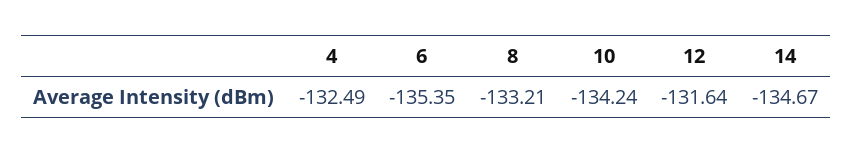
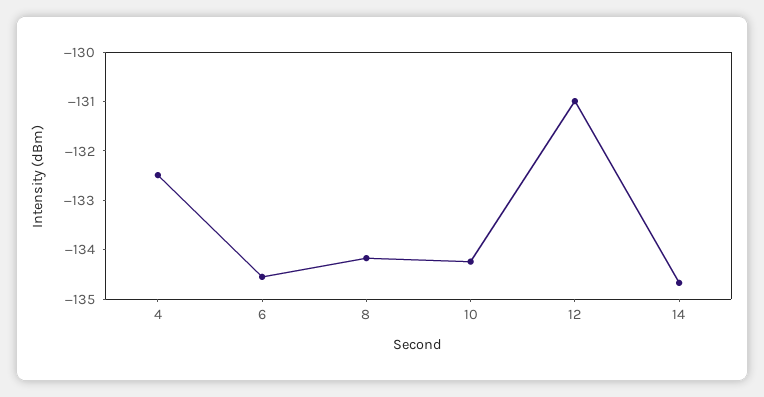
  {
    "4": -132.49,
-   "6": -135.35,
+   "6": -134.6,
-   "8": -133.21,
+   "8": -134.2,
    "10": -134.24,
-   "12": -131.64,
+   "12": -131,
    "14": -134.67
  }

